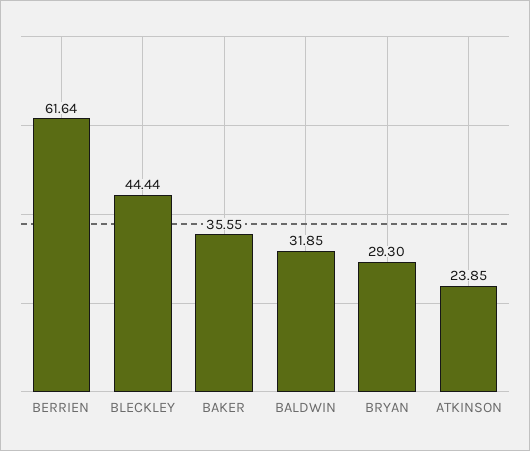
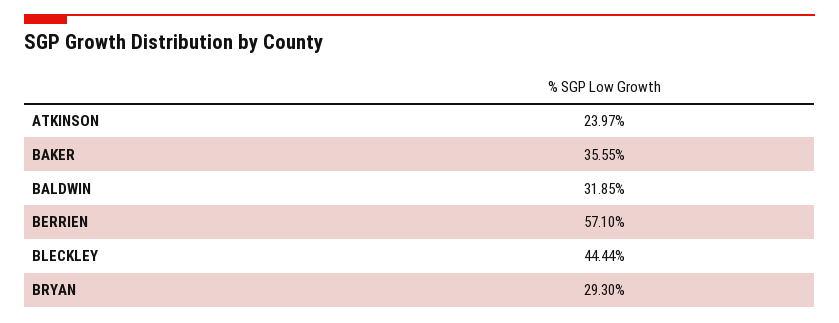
  {
-   "BERRIEN": 61.64,
+   "BERRIEN": 57.1,
    "BLECKLEY": 44.44,
    "BAKER": 35.55,
    "BALDWIN": 31.85,
    "BRYAN": 29.3,
-   "ATKINSON": 23.85
+   "ATKINSON": 23.97
  }

